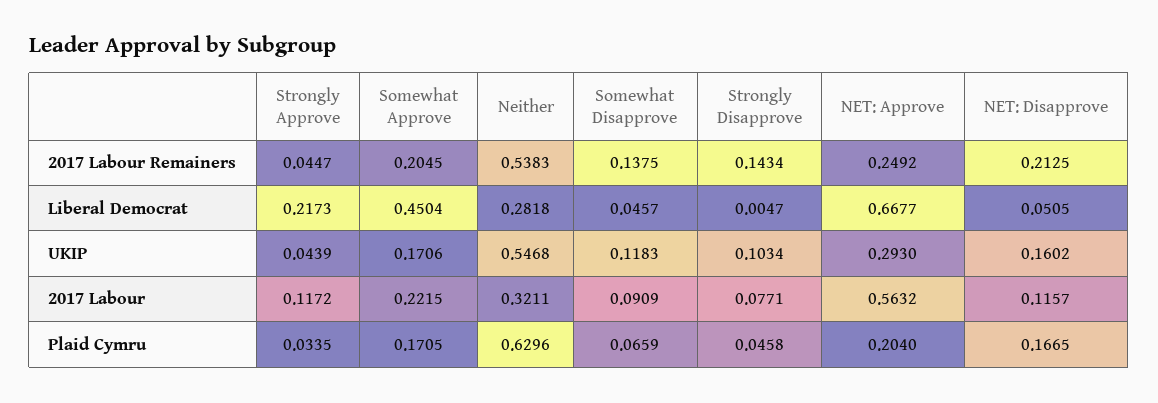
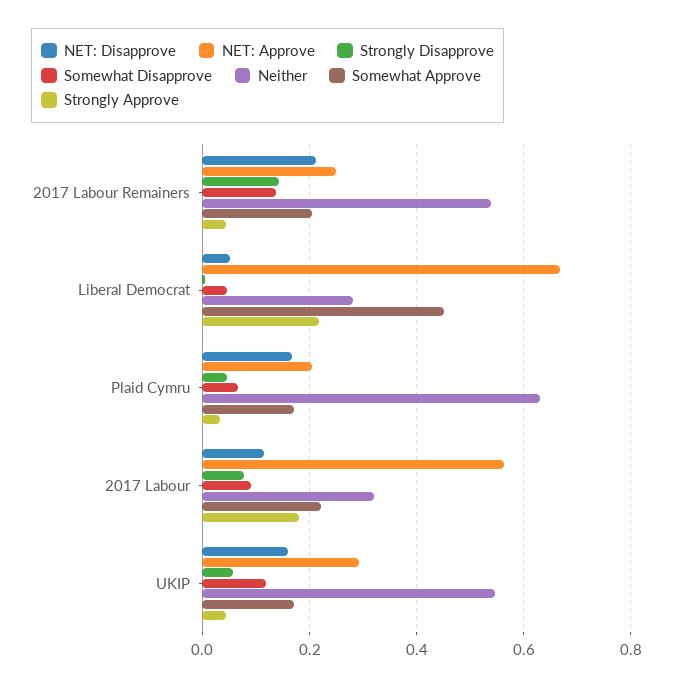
  {
    "Strongly Approve": {
      "2017 Labour Remainers": 0.0447,
      "Liberal Democrat": 0.2173,
      "UKIP": 0.0439,
-     "2017 Labour": 0.1172,
+     "2017 Labour": 0.18,
      "Plaid Cymru": 0.0335
    },
    "Somewhat Approve": {
      "2017 Labour Remainers": 0.2045,
      "Liberal Democrat": 0.4504,
      "UKIP": 0.1706,
      "2017 Labour": 0.2215,
      "Plaid Cymru": 0.1705
    },
    "Neither": {
      "2017 Labour Remainers": 0.5383,
      "Liberal Democrat": 0.2818,
      "UKIP": 0.5468,
      "2017 Labour": 0.3211,
      "Plaid Cymru": 0.6296
    },
    "Somewhat Disapprove": {
      "2017 Labour Remainers": 0.1375,
      "Liberal Democrat": 0.0457,
      "UKIP": 0.1183,
      "2017 Labour": 0.0909,
      "Plaid Cymru": 0.0659
    },
    "Strongly Disapprove": {
      "2017 Labour Remainers": 0.1434,
      "Liberal Democrat": 0.0047,
-     "UKIP": 0.1034,
+     "UKIP": 0.06,
      "2017 Labour": 0.0771,
      "Plaid Cymru": 0.0458
    },
    "NET: Approve": {
      "2017 Labour Remainers": 0.2492,
      "Liberal Democrat": 0.6677,
      "UKIP": 0.293,
      "2017 Labour": 0.5632,
      "Plaid Cymru": 0.204
    },
    "NET: Disapprove": {
      "2017 Labour Remainers": 0.2125,
      "Liberal Democrat": 0.0505,
      "UKIP": 0.1602,
      "2017 Labour": 0.1157,
      "Plaid Cymru": 0.1665
    }
  }

